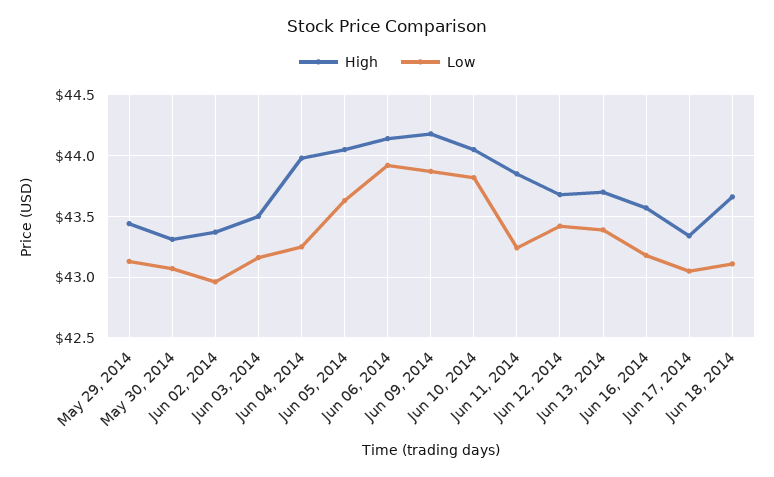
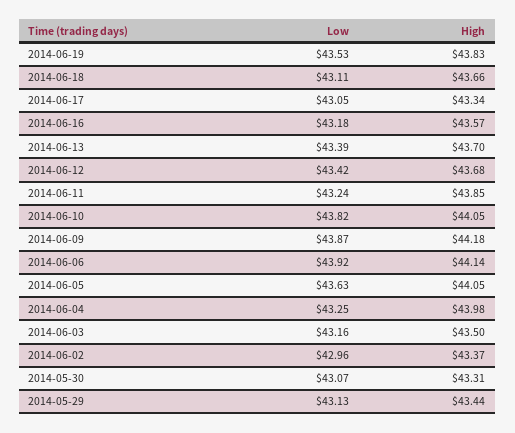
  {
    "High": {
      "May 29, 2014": 43.44,
      "May 30, 2014": 43.31,
      "Jun 02, 2014": 43.37,
      "Jun 03, 2014": 43.5,
      "Jun 04, 2014": 43.98,
      "Jun 05, 2014": 44.05,
      "Jun 06, 2014": 44.14,
      "Jun 09, 2014": 44.18,
      "Jun 10, 2014": 44.05,
      "Jun 11, 2014": 43.85,
      "Jun 12, 2014": 43.68,
      "Jun 13, 2014": 43.7,
      "Jun 16, 2014": 43.57,
      "Jun 17, 2014": 43.34,
-     "Jun 18, 2014": 43.66
+     "Jun 18, 2014": 43.66,
+     "2014-06-19": 43.83
    },
    "Low": {
      "May 29, 2014": 43.13,
      "May 30, 2014": 43.07,
      "Jun 02, 2014": 42.96,
      "Jun 03, 2014": 43.16,
      "Jun 04, 2014": 43.25,
      "Jun 05, 2014": 43.63,
      "Jun 06, 2014": 43.92,
      "Jun 09, 2014": 43.87,
      "Jun 10, 2014": 43.82,
      "Jun 11, 2014": 43.24,
      "Jun 12, 2014": 43.42,
      "Jun 13, 2014": 43.39,
      "Jun 16, 2014": 43.18,
      "Jun 17, 2014": 43.05,
-     "Jun 18, 2014": 43.11
+     "Jun 18, 2014": 43.11,
+     "2014-06-19": 43.53
    }
  }

